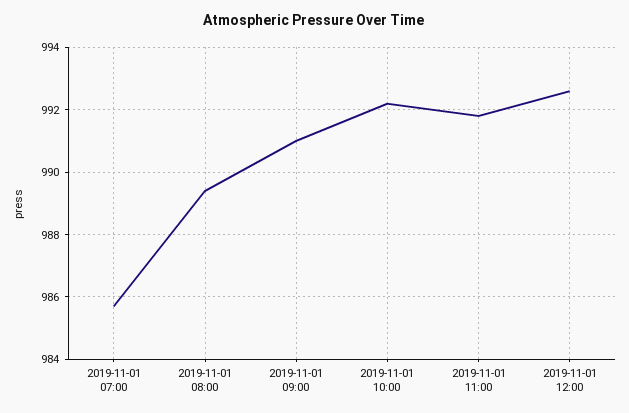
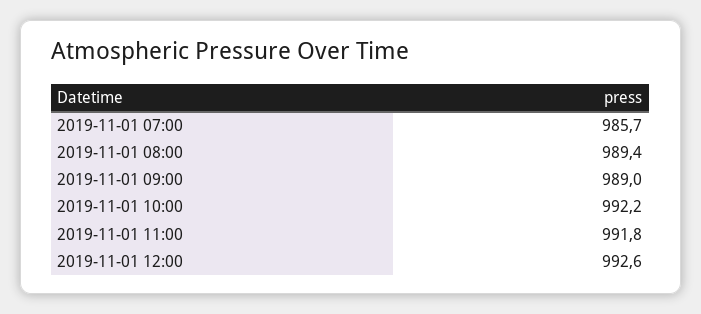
  {
    "2019-11-01 07:00": 985.7,
    "2019-11-01 08:00": 989.4,
-   "2019-11-01 09:00": 991,
+   "2019-11-01 09:00": 989,
    "2019-11-01 10:00": 992.2,
    "2019-11-01 11:00": 991.8,
    "2019-11-01 12:00": 992.6
  }

